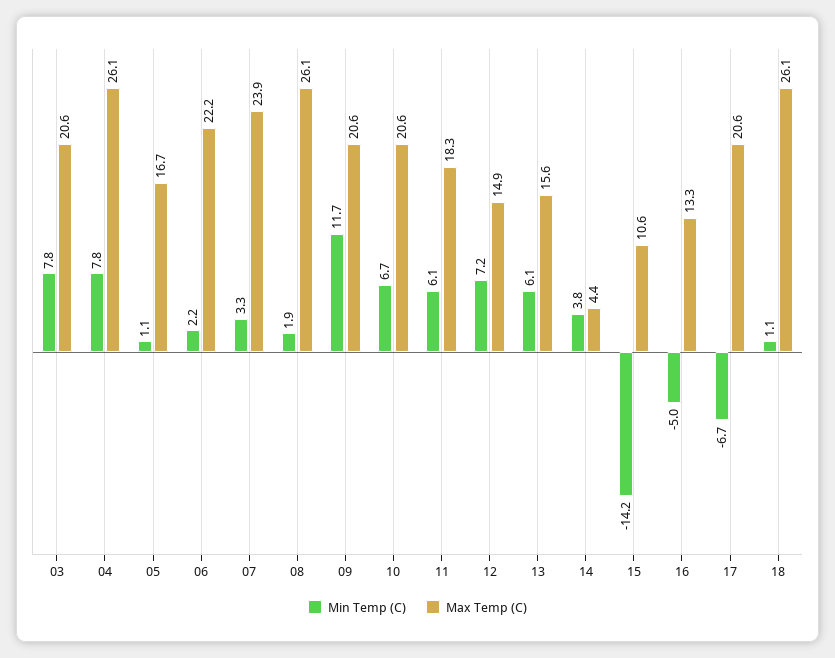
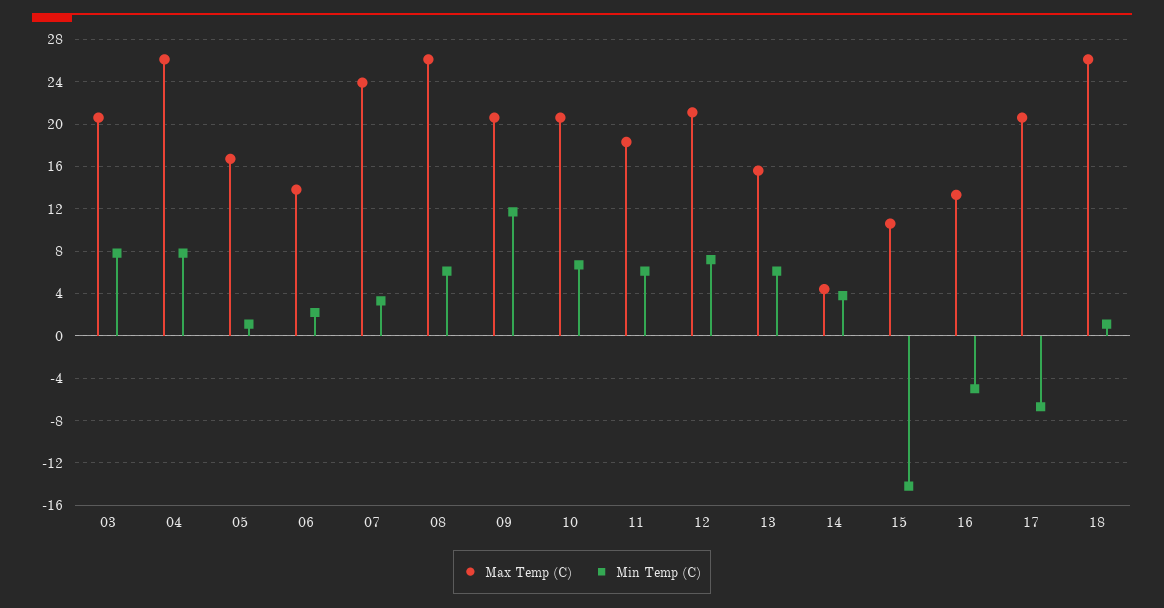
  {
    "Min Temp (C)": {
      "03": 7.8,
      "04": 7.8,
      "05": 1.1,
      "06": 2.2,
      "07": 3.3,
-     "08": 1.9,
+     "08": 6,
      "09": 11.7,
      "10": 6.7,
      "11": 6.1,
      "12": 7.2,
      "13": 6.1,
      "14": 3.8,
      "15": -14.2,
      "16": -5,
      "17": -6.7,
      "18": 1.1
    },
    "Max Temp (C)": {
      "03": 20.6,
      "04": 26.1,
      "05": 16.7,
-     "06": 22.2,
+     "06": 14,
      "07": 23.9,
      "08": 26.1,
      "09": 20.6,
      "10": 20.6,
      "11": 18.3,
-     "12": 14.9,
+     "12": 21,
      "13": 15.6,
      "14": 4.4,
      "15": 10.6,
      "16": 13.3,
      "17": 20.6,
      "18": 26.1
    }
  }

